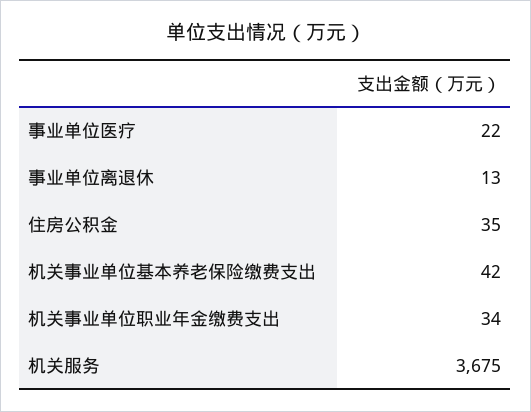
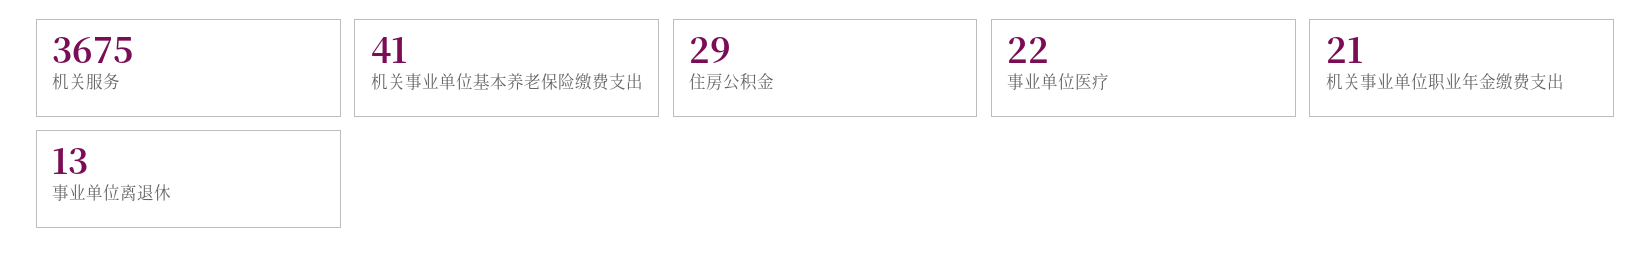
  {
    "事业单位医疗": 22,
    "事业单位离退休": 13,
-   "住房公积金": 35,
+   "住房公积金": 29,
-   "机关事业单位基本养老保险缴费支出": 42,
+   "机关事业单位基本养老保险缴费支出": 41,
-   "机关事业单位职业年金缴费支出": 34,
+   "机关事业单位职业年金缴费支出": 21,
    "机关服务": 3675
  }

